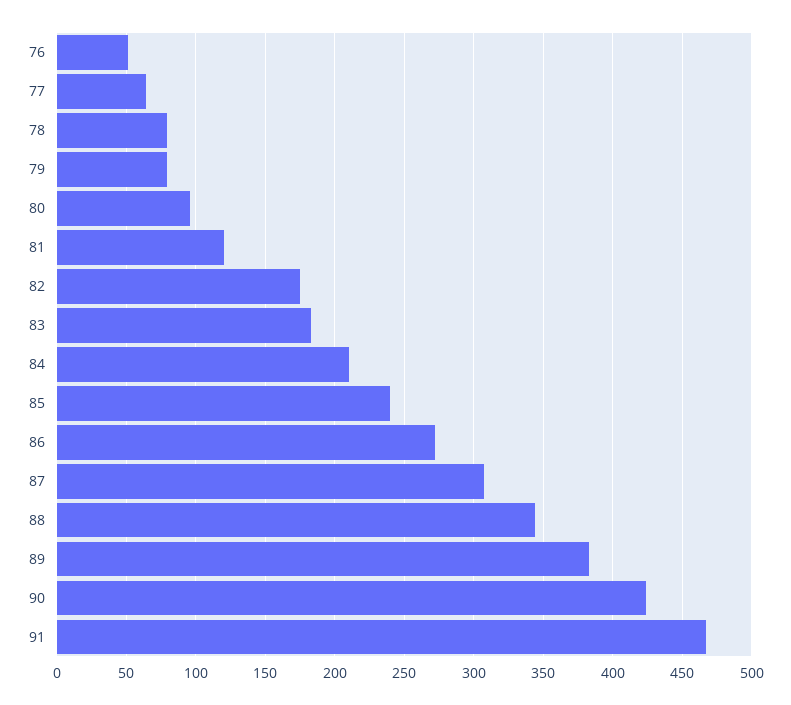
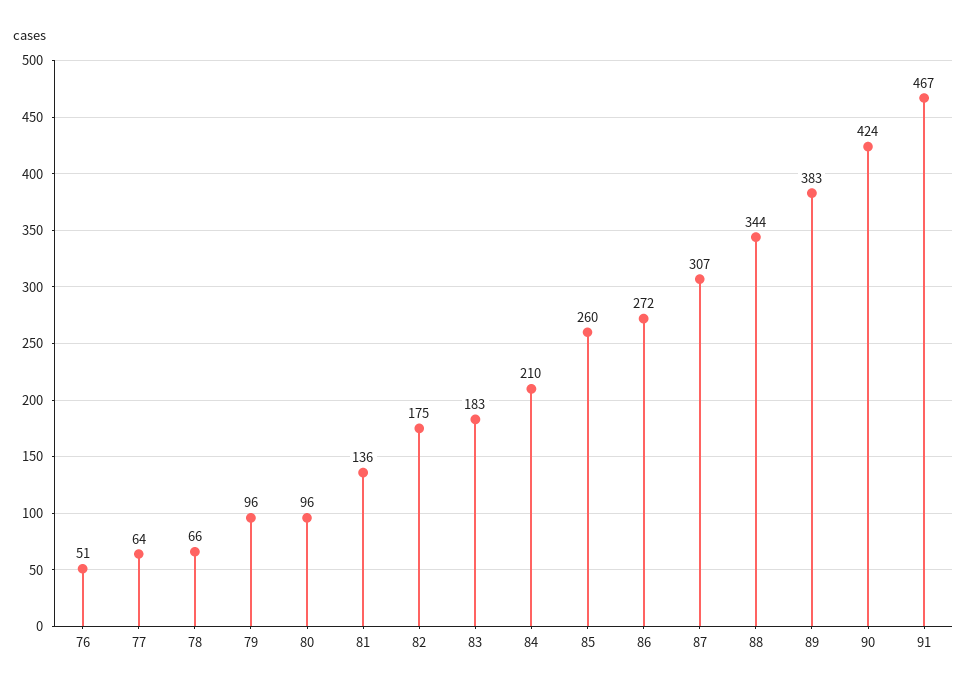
  {
    "76": 51,
    "77": 64,
-   "78": 80,
+   "78": 66,
-   "79": 80,
+   "79": 96,
    "80": 96,
-   "81": 120,
+   "81": 136,
    "82": 175,
    "83": 183,
    "84": 210,
-   "85": 240,
+   "85": 260,
    "86": 272,
    "87": 307,
    "88": 344,
    "89": 383,
    "90": 424,
    "91": 467
  }

